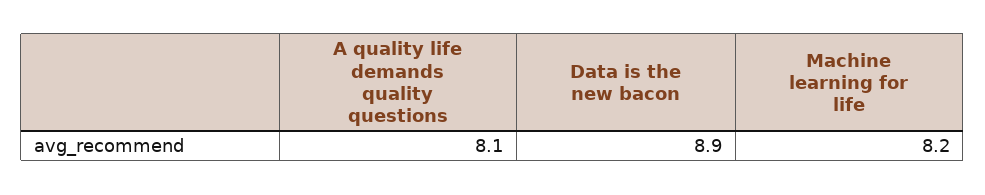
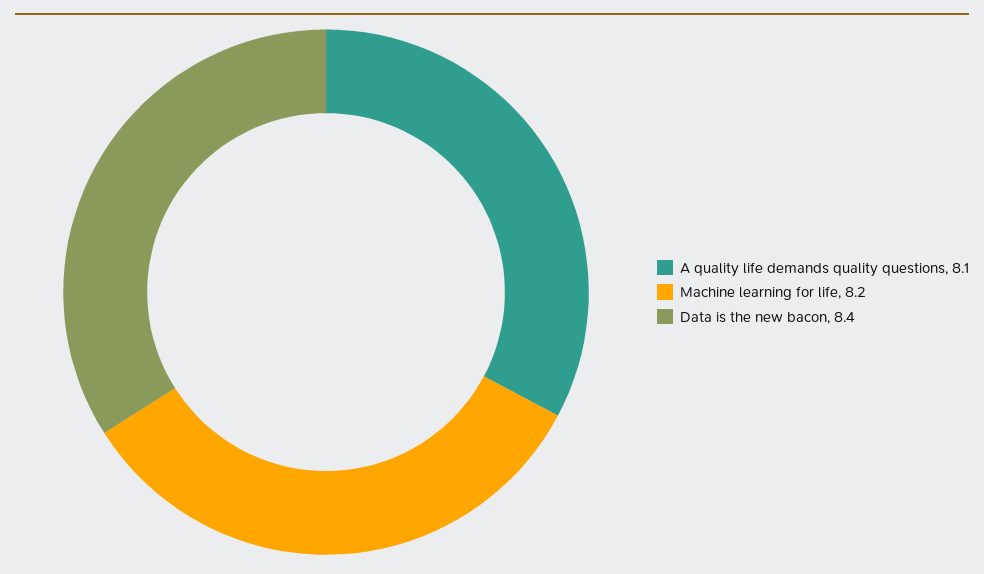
  {
    "A quality life demands quality questions": 8.1,
-   "Data is the new bacon": 8.9,
+   "Data is the new bacon": 8.4,
    "Machine learning for life": 8.2
  }

